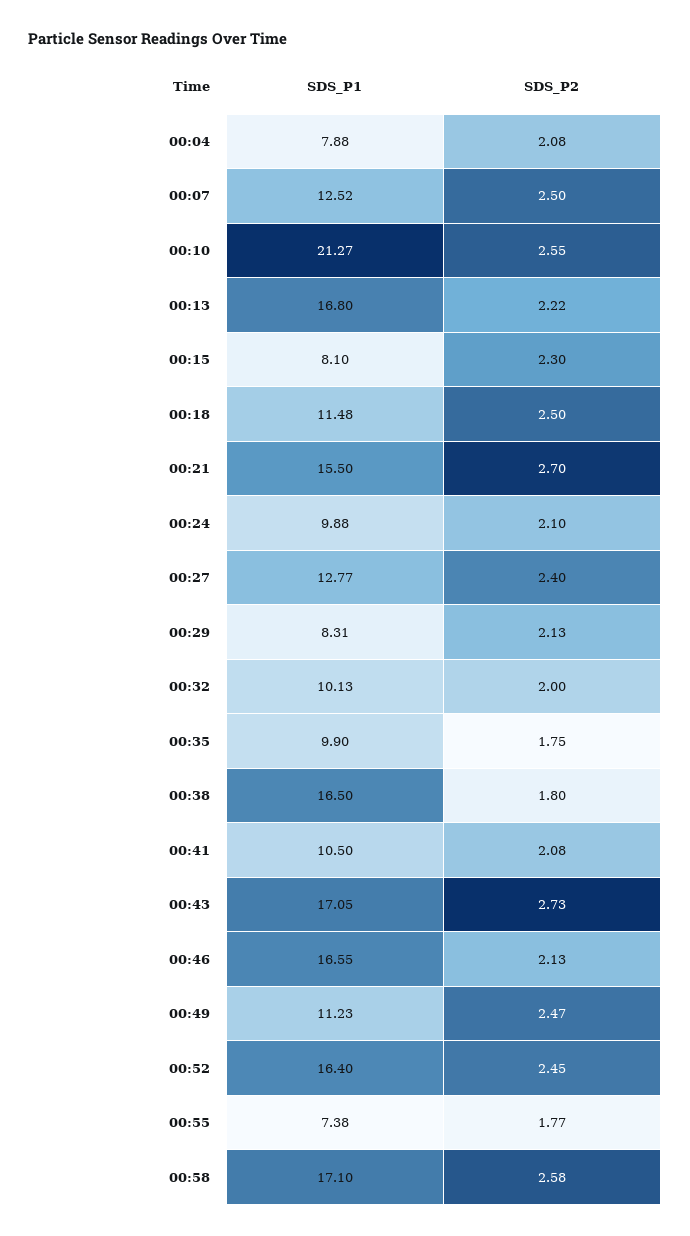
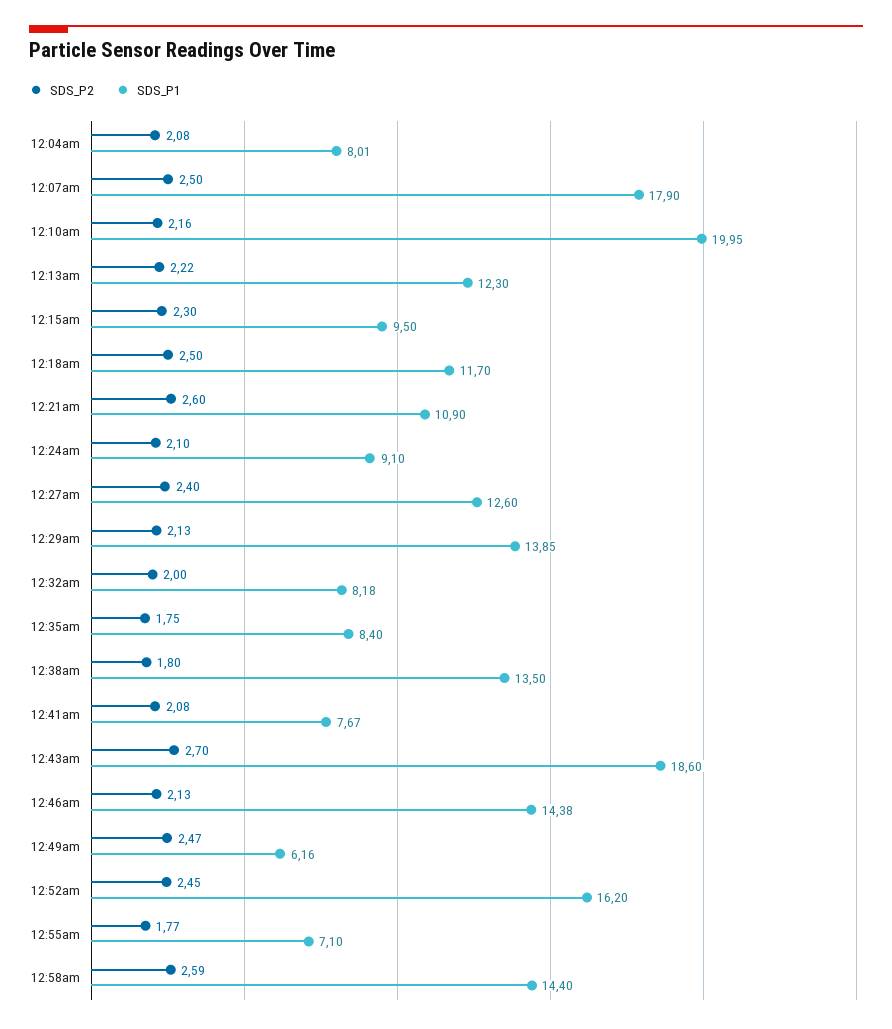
  {
    "SDS_P1": {
-     "00:04": 7.88,
+     "00:04": 8.01,
-     "00:07": 12.52,
+     "00:07": 17.9,
-     "00:10": 21.27,
+     "00:10": 19.95,
-     "00:13": 16.8,
+     "00:13": 12.3,
-     "00:15": 8.1,
+     "00:15": 9.5,
-     "00:18": 11.48,
+     "00:18": 11.7,
-     "00:21": 15.5,
+     "00:21": 10.9,
-     "00:24": 9.88,
+     "00:24": 9.1,
-     "00:27": 12.77,
+     "00:27": 12.6,
-     "00:29": 8.31,
+     "00:29": 13.85,
-     "00:32": 10.13,
+     "00:32": 8.18,
-     "00:35": 9.9,
+     "00:35": 8.4,
-     "00:38": 16.5,
+     "00:38": 13.5,
-     "00:41": 10.5,
+     "00:41": 7.67,
-     "00:43": 17.05,
+     "00:43": 18.6,
-     "00:46": 16.55,
+     "00:46": 14.38,
-     "00:49": 11.23,
+     "00:49": 6.16,
-     "00:52": 16.4,
+     "00:52": 16.2,
-     "00:55": 7.38,
+     "00:55": 7.1,
-     "00:58": 17.1
+     "00:58": 14.4
    },
    "SDS_P2": {
      "00:04": 2.08,
      "00:07": 2.5,
-     "00:10": 2.55,
+     "00:10": 2.16,
      "00:13": 2.22,
      "00:15": 2.3,
      "00:18": 2.5,
-     "00:21": 2.7,
+     "00:21": 2.6,
      "00:24": 2.1,
      "00:27": 2.4,
      "00:29": 2.13,
      "00:32": 2,
      "00:35": 1.75,
      "00:38": 1.8,
      "00:41": 2.08,
-     "00:43": 2.73,
+     "00:43": 2.7,
      "00:46": 2.13,
      "00:49": 2.47,
      "00:52": 2.45,
      "00:55": 1.77,
-     "00:58": 2.58
+     "00:58": 2.59
    }
  }

